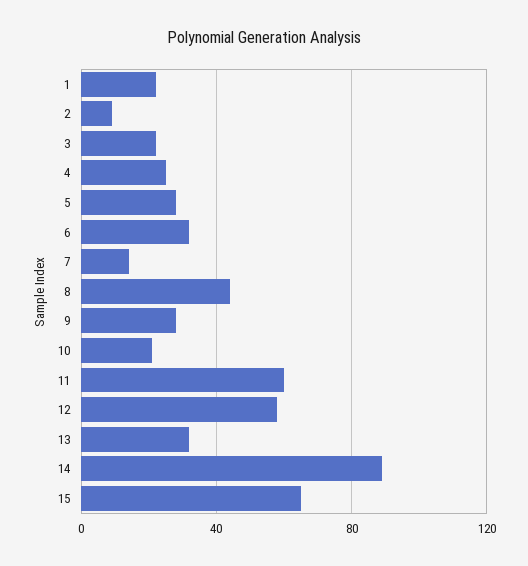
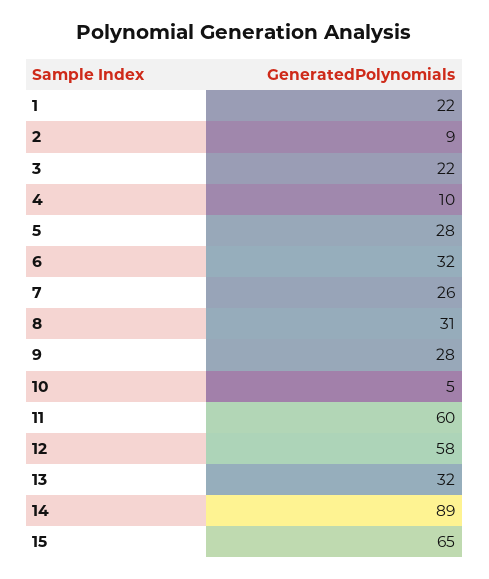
  {
    "1": 22,
    "2": 9,
    "3": 22,
-   "4": 25,
+   "4": 10,
    "5": 28,
    "6": 32,
-   "7": 15,
+   "7": 26,
-   "8": 45,
+   "8": 31,
    "9": 28,
-   "10": 20,
+   "10": 5,
    "11": 60,
    "12": 58,
    "13": 32,
    "14": 89,
    "15": 65
  }

